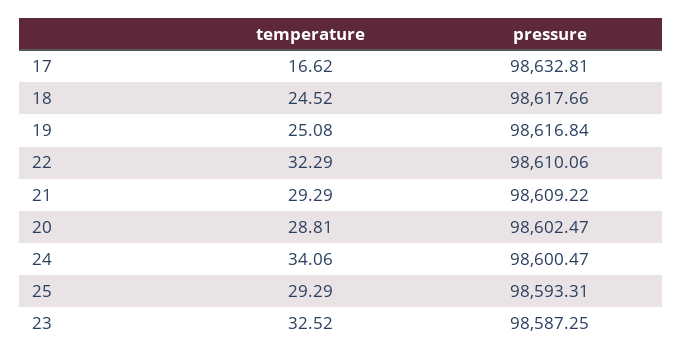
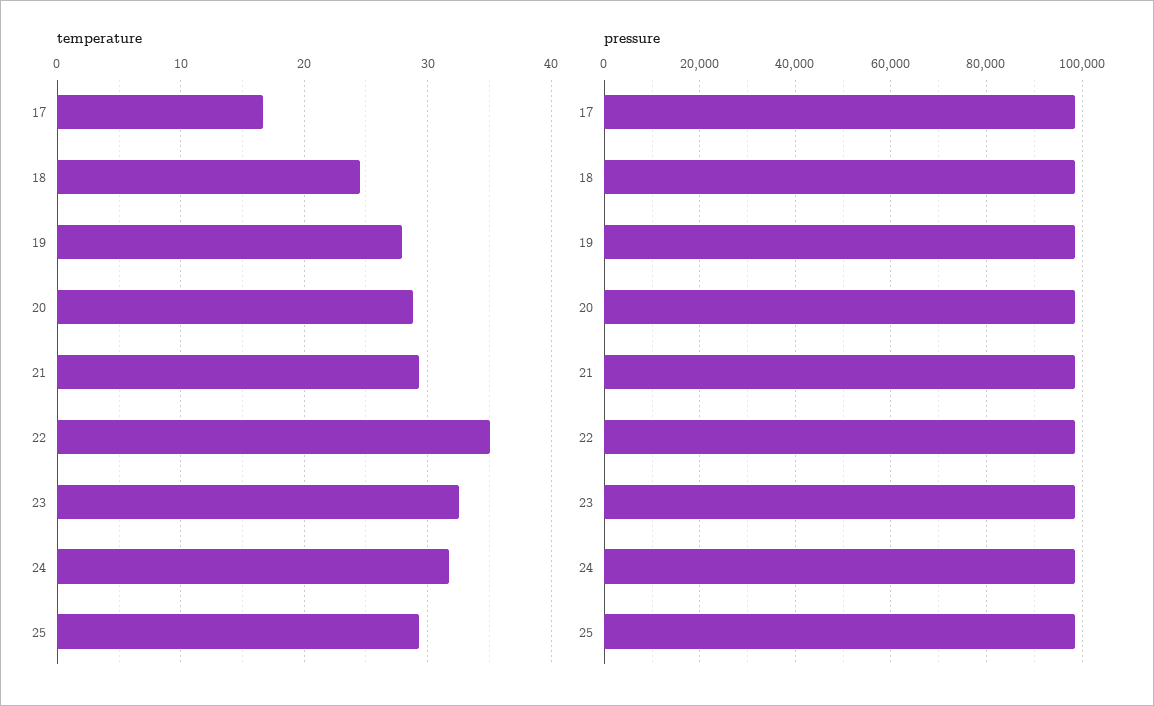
  {
    "temperature": {
      "17": 16.62,
      "18": 24.52,
-     "19": 25.08,
+     "19": 28,
-     "22": 32.29,
+     "22": 35,
      "21": 29.29,
      "20": 28.81,
-     "24": 34.06,
+     "24": 32,
      "25": 29.29,
      "23": 32.52
    },
    "pressure": {
      "17": 98632.81,
      "18": 98617.66,
      "19": 98616.84,
      "22": 98610.06,
      "21": 98609.22,
      "20": 98602.47,
      "24": 98600.47,
      "25": 98593.31,
      "23": 98587.25
    }
  }

